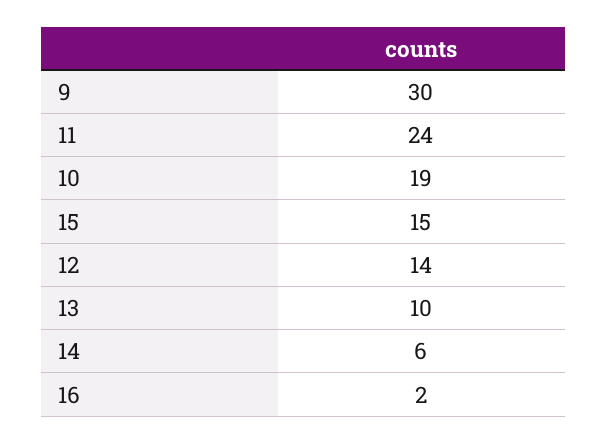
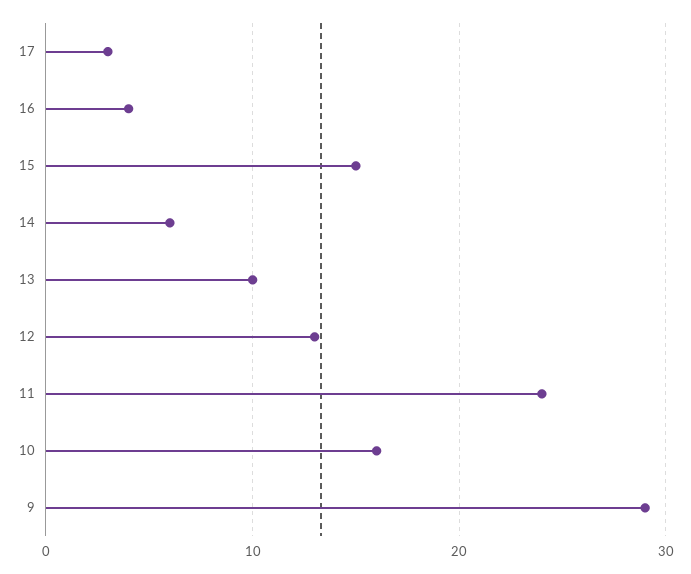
  {
-   "9": 30,
+   "9": 29,
    "11": 24,
-   "10": 19,
+   "10": 16,
    "15": 15,
-   "12": 14,
+   "12": 13,
    "13": 10,
    "14": 6,
-   "16": 2
+   "16": 4,
+   "17": 3
  }

